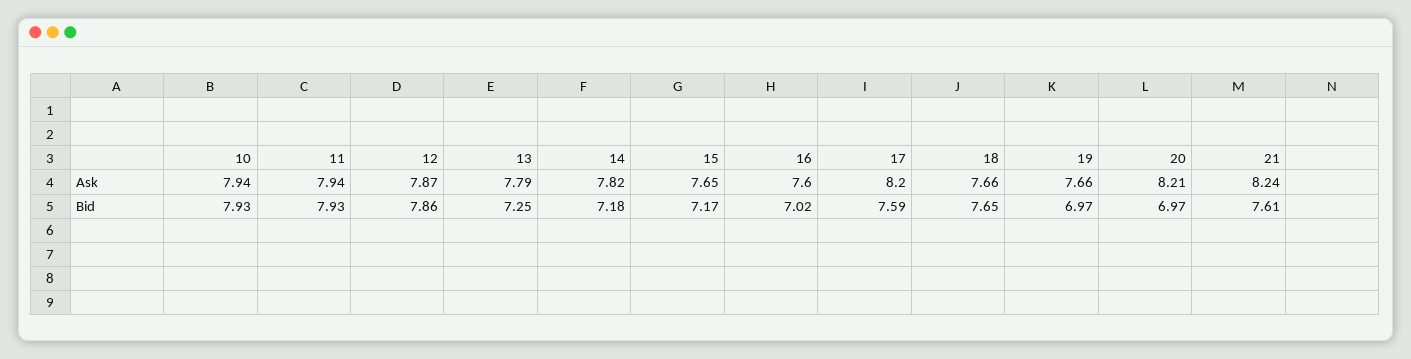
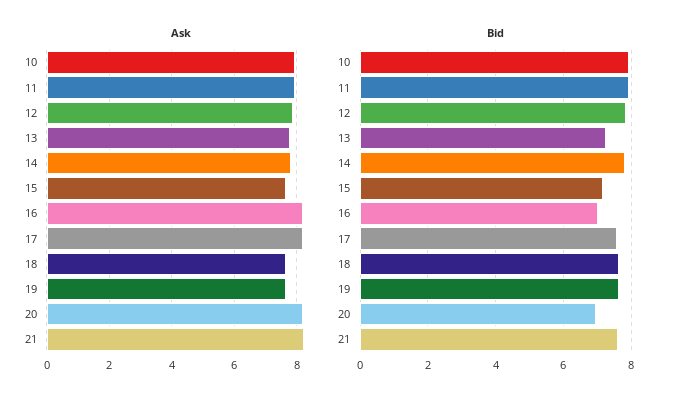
  {
    "Ask": {
      "10": 7.94,
      "11": 7.94,
      "12": 7.87,
      "13": 7.79,
      "14": 7.82,
      "15": 7.65,
-     "16": 7.6,
+     "16": 8.2,
      "17": 8.2,
      "18": 7.66,
      "19": 7.66,
      "20": 8.21,
      "21": 8.24
    },
    "Bid": {
      "10": 7.93,
      "11": 7.93,
      "12": 7.86,
      "13": 7.25,
-     "14": 7.18,
+     "14": 7.8,
      "15": 7.17,
      "16": 7.02,
      "17": 7.59,
      "18": 7.65,
-     "19": 6.97,
+     "19": 7.6,
      "20": 6.97,
      "21": 7.61
    }
  }

